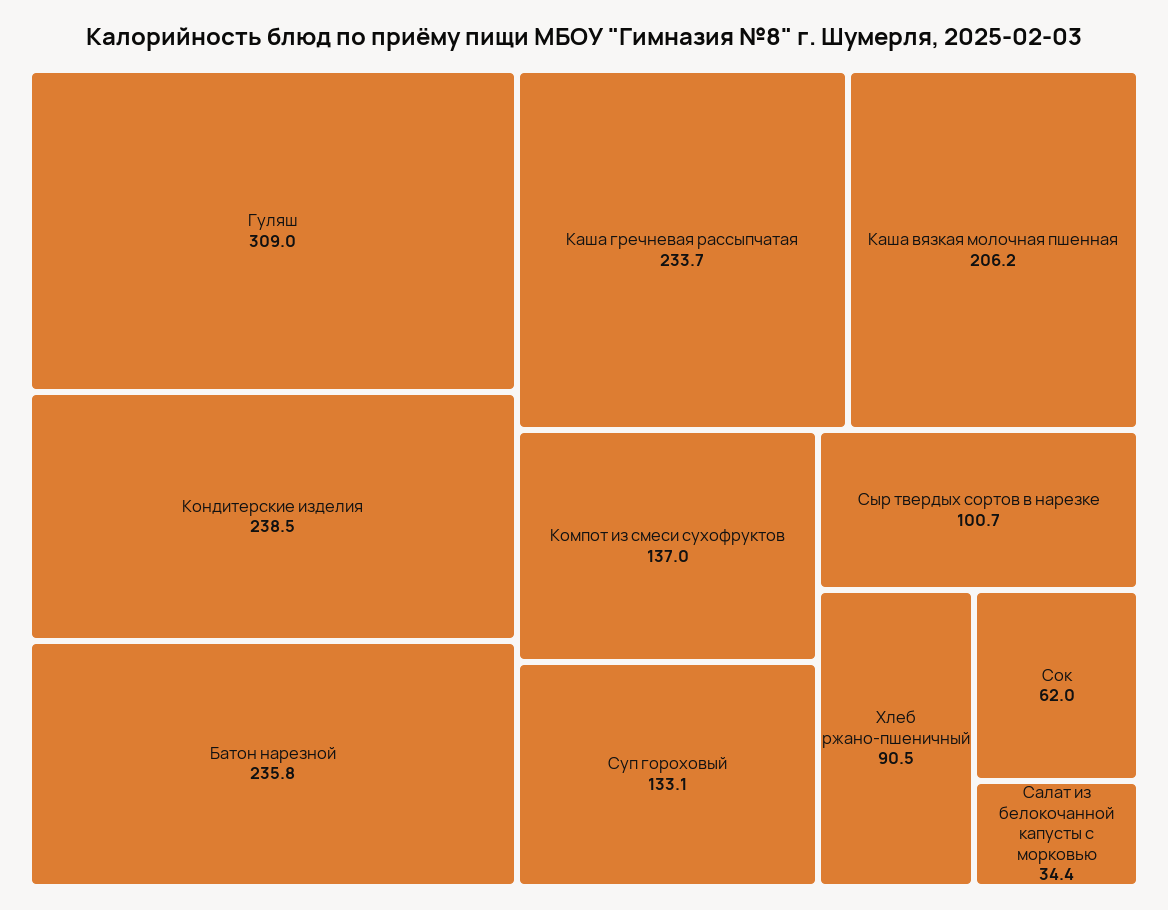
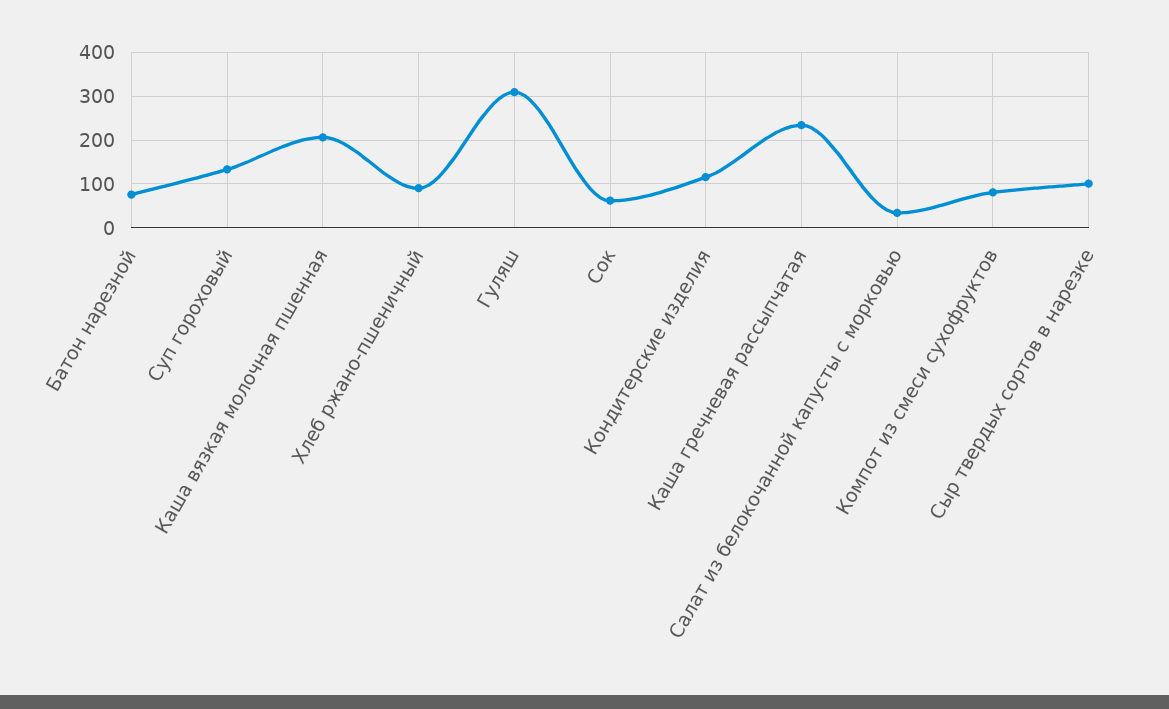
  {
    "Гуляш": 309,
-   "Кондитерские изделия": 238.5,
+   "Кондитерские изделия": 120,
-   "Батон нарезной": 235.8,
+   "Батон нарезной": 80,
    "Каша гречневая рассыпчатая": 233.7,
    "Каша вязкая молочная пшенная": 206.2,
-   "Компот из смеси сухофруктов": 137,
+   "Компот из смеси сухофруктов": 80,
    "Суп гороховый": 133.1,
    "Сыр твердых сортов в нарезке": 100.7,
    "Хлеб ржано-пшеничный": 90.5,
    "Сок": 62,
    "Салат из белокочанной капусты с морковью": 34.4
  }

